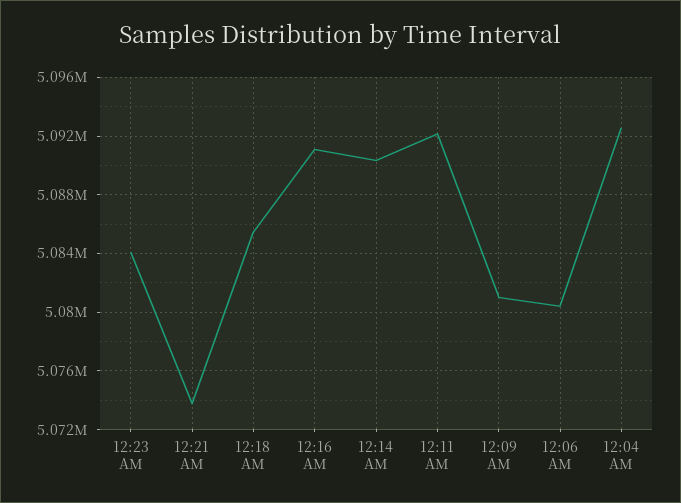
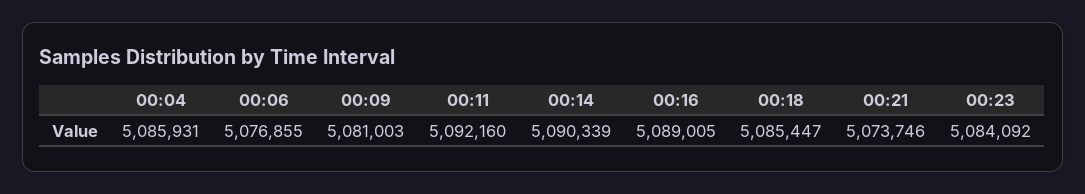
  {
    "12:23 AM": 5084092,
    "12:21 AM": 5073746,
    "12:18 AM": 5085447,
-   "12:16 AM": 5091000,
+   "12:16 AM": 5089005,
    "12:14 AM": 5090339,
    "12:11 AM": 5092160,
    "12:09 AM": 5081003,
-   "12:06 AM": 5080500,
+   "12:06 AM": 5076855,
-   "12:04 AM": 5092500
+   "12:04 AM": 5085931
  }

